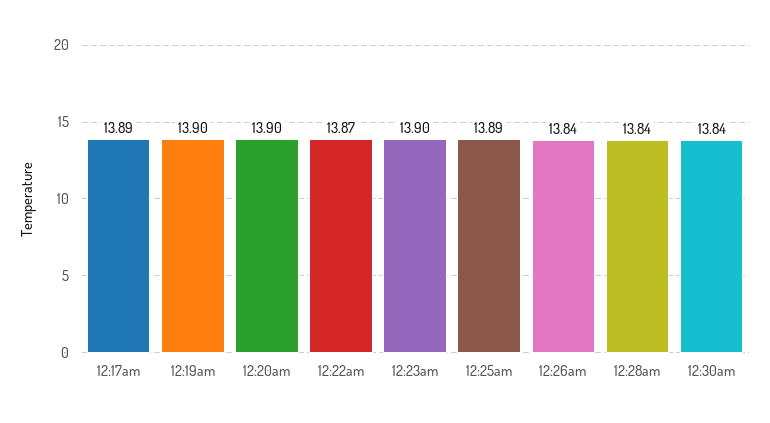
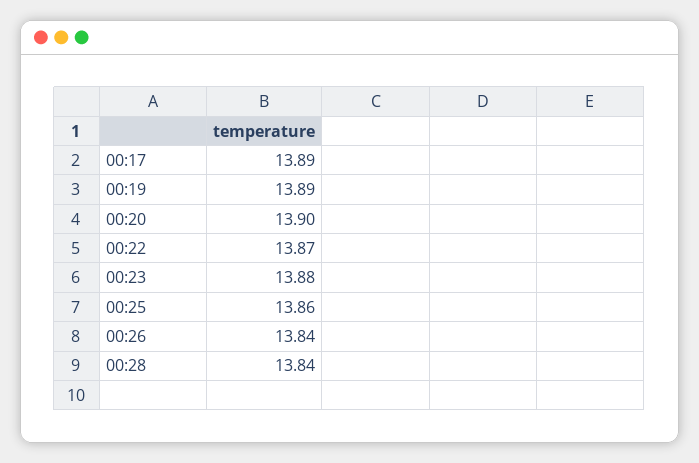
  {
    "12:17am": 13.89,
-   "12:19am": 13.9,
+   "12:19am": 13.89,
    "12:20am": 13.9,
    "12:22am": 13.87,
-   "12:23am": 13.9,
+   "12:23am": 13.88,
-   "12:25am": 13.89,
+   "12:25am": 13.86,
    "12:26am": 13.84,
-   "12:28am": 13.84,
+   "12:28am": 13.84
-   "12:30am": 13.84
  }

